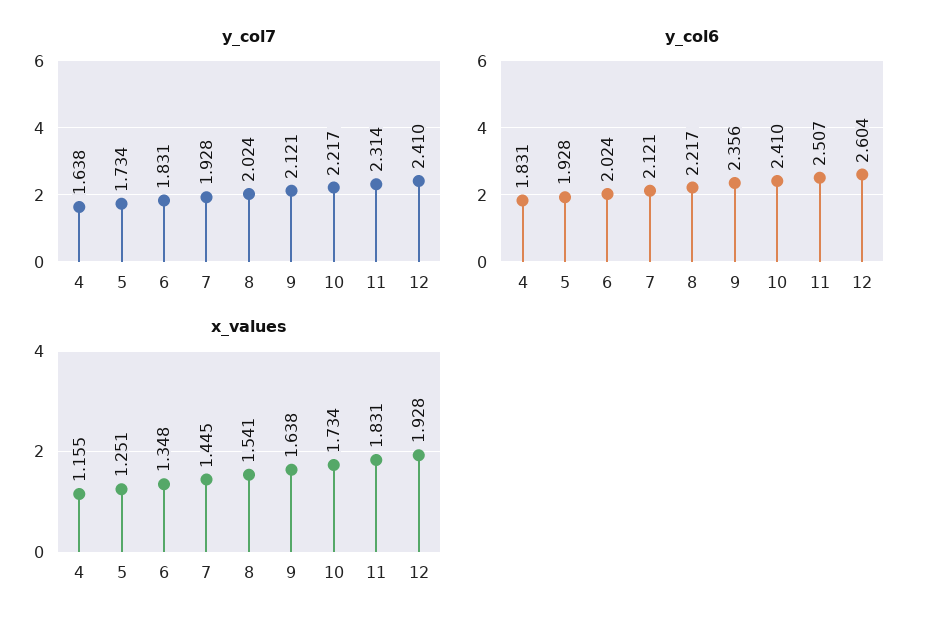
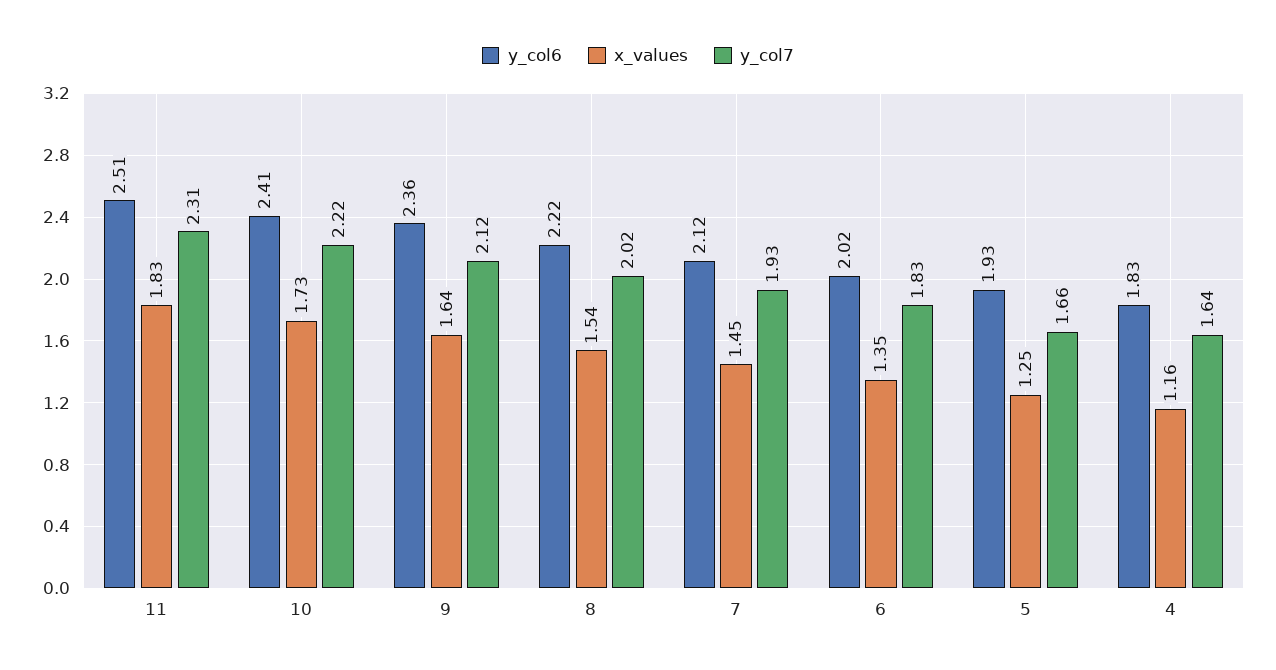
  {
    "y_col7": {
      "4": 1.638,
-     "5": 1.734,
+     "5": 1.66,
      "6": 1.831,
      "7": 1.928,
      "8": 2.024,
      "9": 2.121,
      "10": 2.217,
-     "11": 2.314,
+     "11": 2.314
-     "12": 2.41
    },
    "y_col6": {
      "4": 1.831,
      "5": 1.928,
      "6": 2.024,
      "7": 2.121,
      "8": 2.217,
      "9": 2.356,
      "10": 2.41,
-     "11": 2.507,
+     "11": 2.507
-     "12": 2.604
    },
    "x_values": {
      "4": 1.155,
      "5": 1.251,
      "6": 1.348,
      "7": 1.445,
      "8": 1.541,
      "9": 1.638,
      "10": 1.734,
-     "11": 1.831,
+     "11": 1.831
-     "12": 1.928
    }
  }

